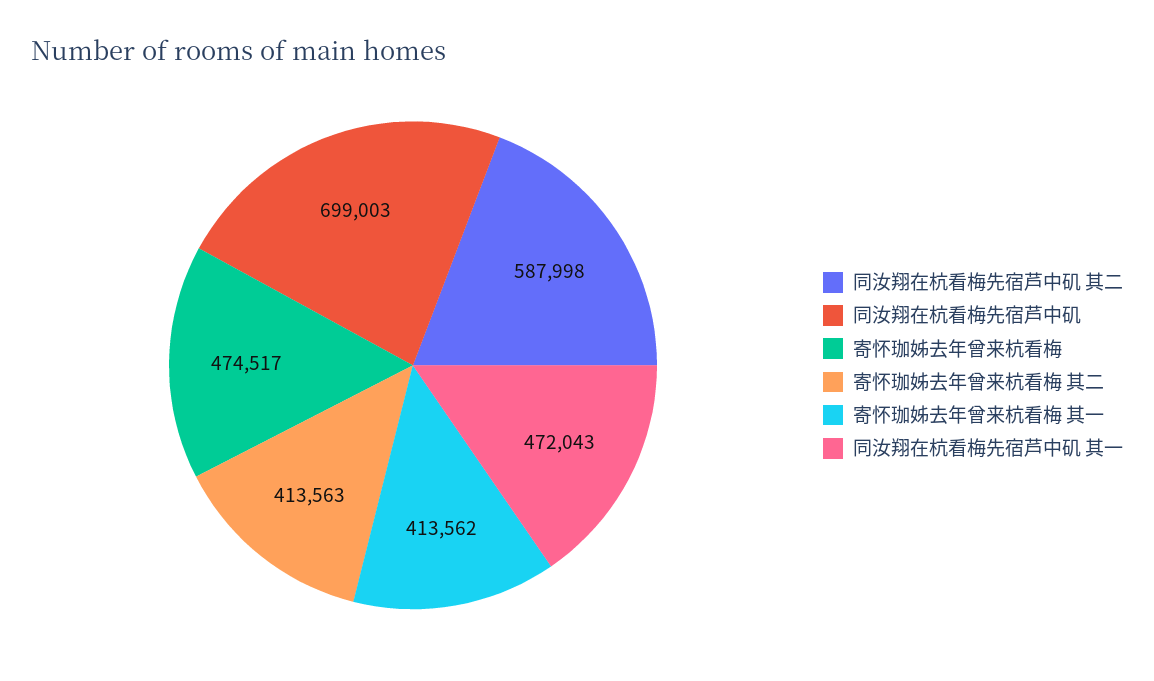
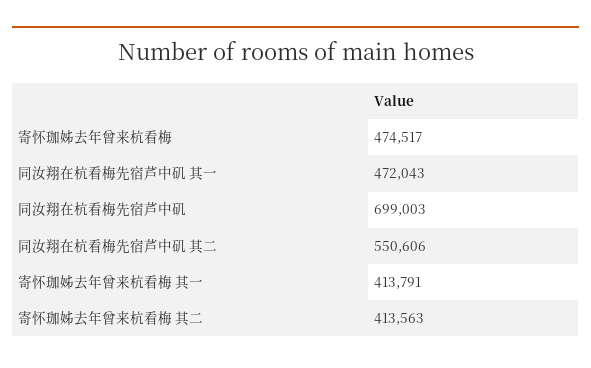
  {
-   "同汝翔在杭看梅先宿芦中矶 其二": 587998,
+   "同汝翔在杭看梅先宿芦中矶 其二": 550606,
    "同汝翔在杭看梅先宿芦中矶": 699003,
    "寄怀珈姊去年曾来杭看梅": 474517,
    "寄怀珈姊去年曾来杭看梅 其二": 413563,
-   "寄怀珈姊去年曾来杭看梅 其一": 413562,
+   "寄怀珈姊去年曾来杭看梅 其一": 413791,
    "同汝翔在杭看梅先宿芦中矶 其一": 472043
  }

